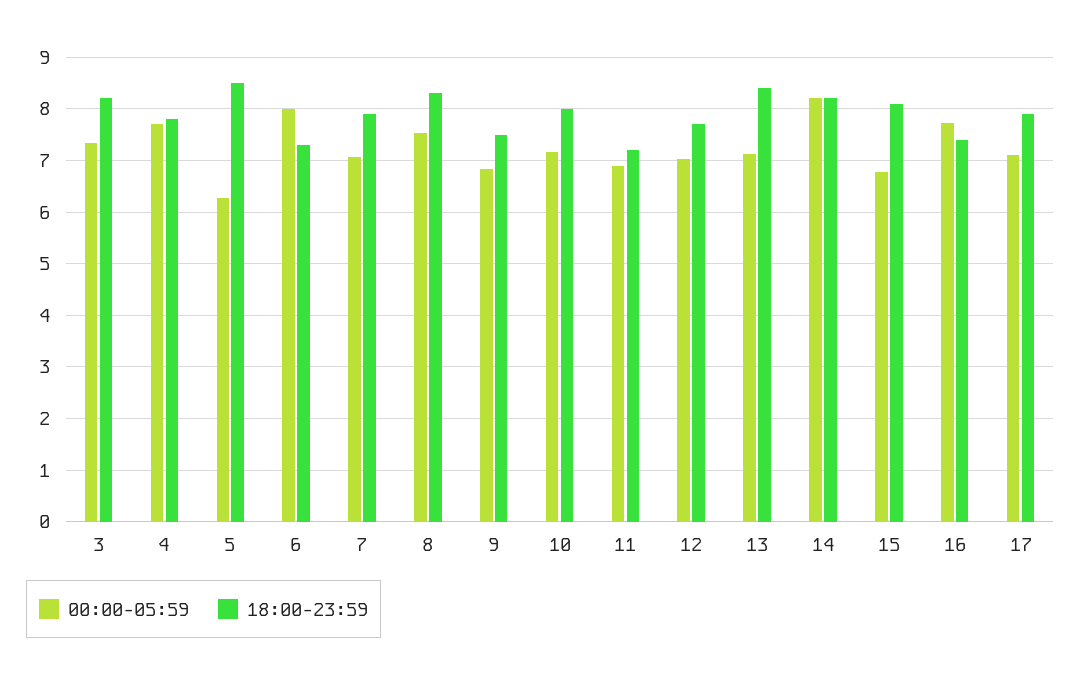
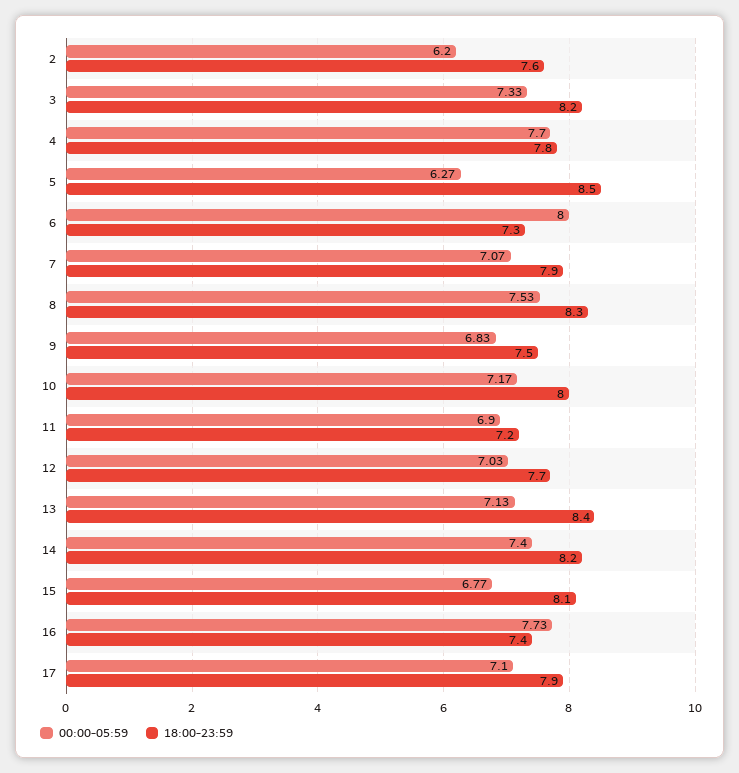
  {
    "00:00-05:59": {
      "3": 7.33,
      "4": 7.7,
      "5": 6.27,
      "6": 8,
      "7": 7.07,
      "8": 7.53,
      "9": 6.83,
      "10": 7.17,
      "11": 6.9,
      "12": 7.03,
      "13": 7.13,
-     "14": 8.2,
+     "14": 7.4,
      "15": 6.77,
      "16": 7.73,
-     "17": 7.1
+     "17": 7.1,
+     "2": 6.2
    },
    "18:00-23:59": {
      "3": 8.2,
      "4": 7.8,
      "5": 8.5,
      "6": 7.3,
      "7": 7.9,
      "8": 8.3,
      "9": 7.5,
      "10": 8,
      "11": 7.2,
      "12": 7.7,
      "13": 8.4,
      "14": 8.2,
      "15": 8.1,
      "16": 7.4,
-     "17": 7.9
+     "17": 7.9,
+     "2": 7.6
    }
  }

